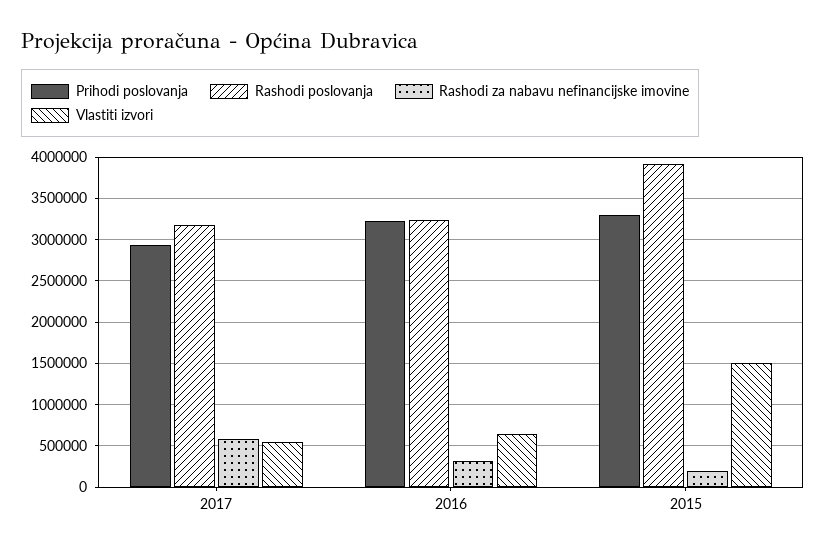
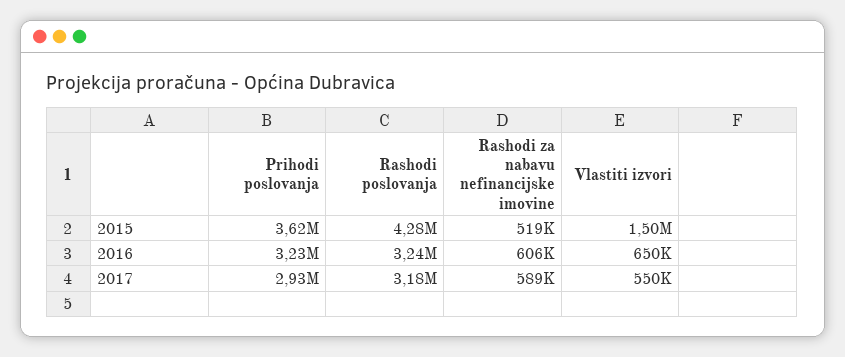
  {
    "Prihodi poslovanja": {
      "2017": 2930000,
      "2016": 3230000,
-     "2015": 3300000
+     "2015": 3620000
    },
    "Rashodi poslovanja": {
      "2017": 3180000,
      "2016": 3240000,
-     "2015": 3900000
+     "2015": 4280000
    },
    "Rashodi za nabavu nefinancijske imovine": {
      "2017": 589000,
-     "2016": 300000,
+     "2016": 606000,
-     "2015": 200000
+     "2015": 519000
    },
    "Vlastiti izvori": {
      "2017": 550000,
      "2016": 650000,
      "2015": 1500000
    }
  }

